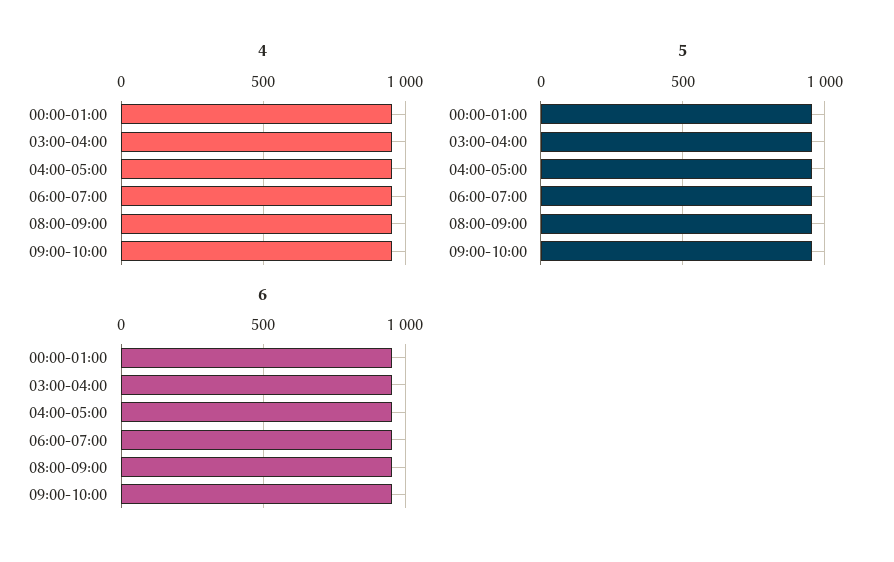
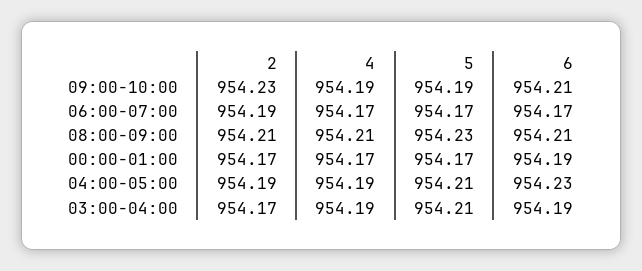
  {
    "4": {
      "00:00-01:00": 954.17,
      "03:00-04:00": 954.19,
      "04:00-05:00": 954.19,
      "06:00-07:00": 954.17,
      "08:00-09:00": 954.21,
      "09:00-10:00": 954.19
    },
    "5": {
      "00:00-01:00": 954.17,
      "03:00-04:00": 954.21,
      "04:00-05:00": 954.21,
      "06:00-07:00": 954.17,
      "08:00-09:00": 954.23,
      "09:00-10:00": 954.19
    },
    "6": {
      "00:00-01:00": 954.19,
      "03:00-04:00": 954.19,
      "04:00-05:00": 954.23,
      "06:00-07:00": 954.17,
      "08:00-09:00": 954.21,
      "09:00-10:00": 954.21
-   }
+   },
+   "2": {
+     "09:00-10:00": 954.23,
+     "06:00-07:00": 954.19,
+     "08:00-09:00": 954.21,
+     "00:00-01:00": 954.17,
+     "04:00-05:00": 954.19,
+     "03:00-04:00": 954.17
+   }
  }

